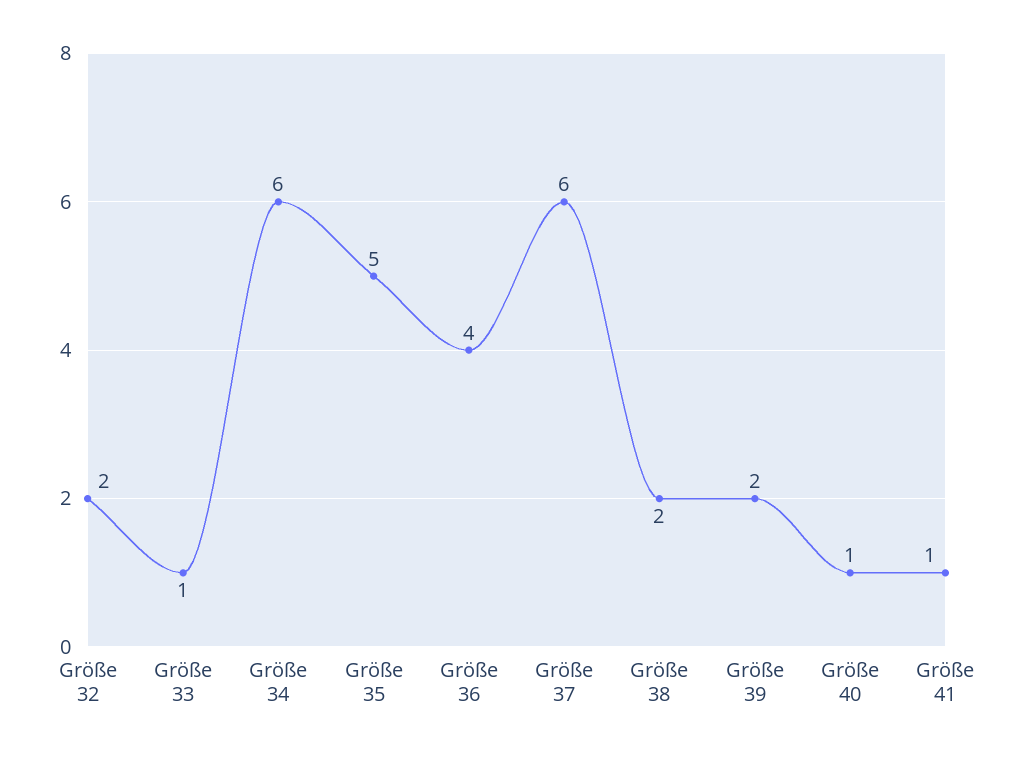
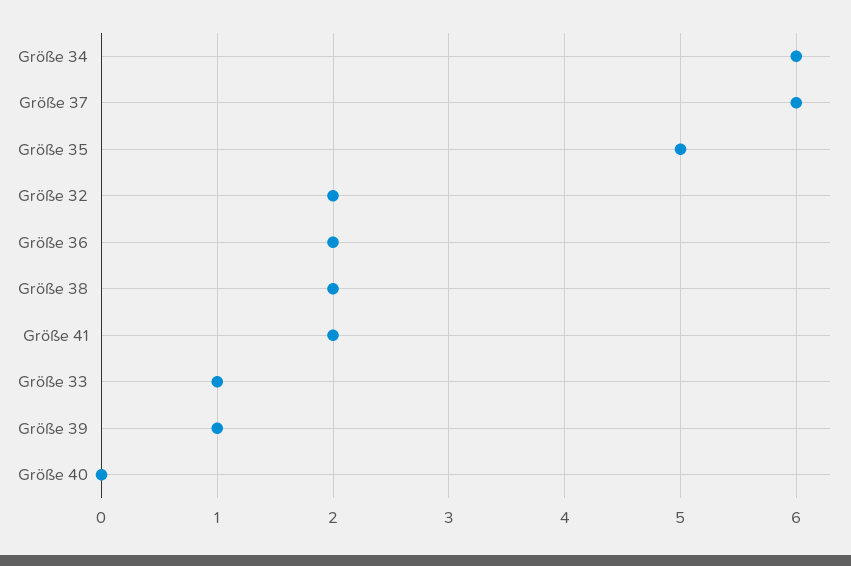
  {
    "Größe 32": 2,
    "Größe 33": 1,
    "Größe 34": 6,
    "Größe 35": 5,
-   "Größe 36": 4,
+   "Größe 36": 2,
    "Größe 37": 6,
    "Größe 38": 2,
-   "Größe 39": 2,
+   "Größe 39": 1,
-   "Größe 40": 1,
+   "Größe 40": 0,
-   "Größe 41": 1
+   "Größe 41": 2
  }

